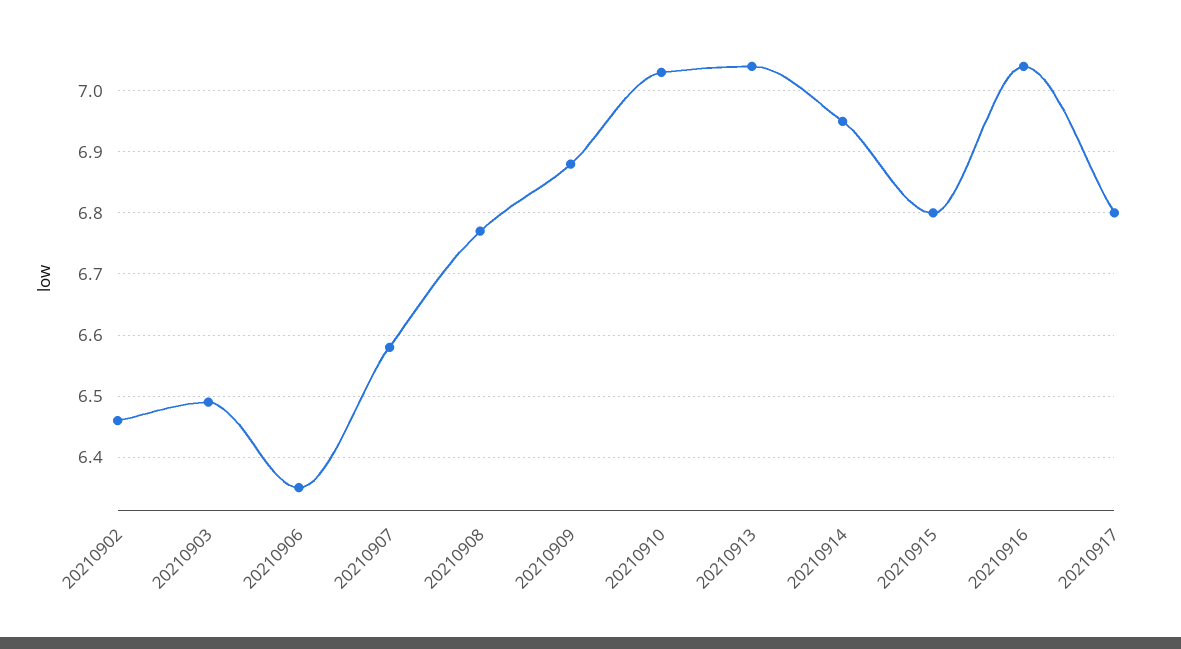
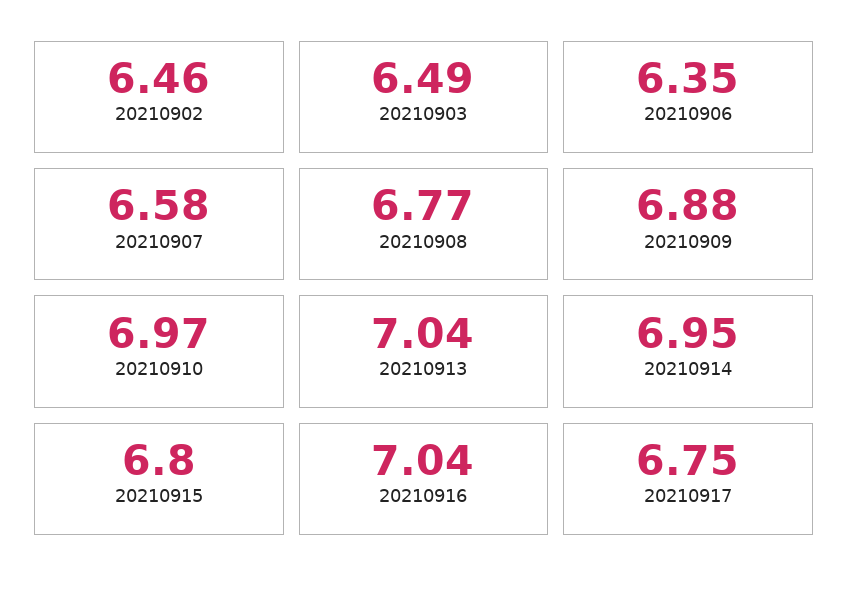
  {
    "20210902": 6.46,
    "20210903": 6.49,
    "20210906": 6.35,
    "20210907": 6.58,
    "20210908": 6.77,
    "20210909": 6.88,
-   "20210910": 7.03,
+   "20210910": 6.97,
    "20210913": 7.04,
    "20210914": 6.95,
    "20210915": 6.8,
    "20210916": 7.04,
-   "20210917": 6.8
+   "20210917": 6.75
  }

